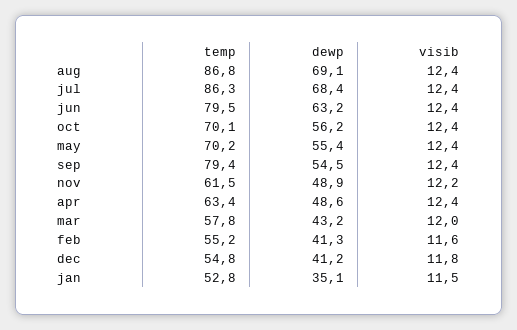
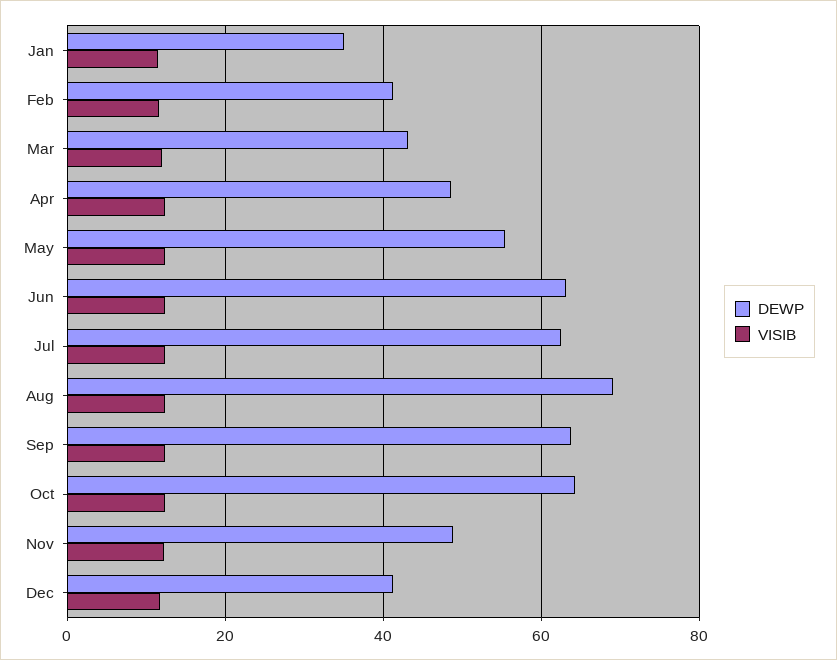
  {
-   "temp": {
-     "aug": 86.8,
-     "jul": 86.3,
-     "jun": 79.5,
-     "oct": 70.1,
-     "may": 70.2,
-     "sep": 79.4,
-     "nov": 61.5,
-     "apr": 63.4,
-     "mar": 57.8,
-     "feb": 55.2,
-     "dec": 54.8,
-     "jan": 52.8
-   },
    "dewp": {
      "aug": 69.1,
-     "jul": 68.4,
+     "jul": 62,
      "jun": 63.2,
-     "oct": 56.2,
+     "oct": 64,
      "may": 55.4,
-     "sep": 54.5,
+     "sep": 64,
      "nov": 48.9,
      "apr": 48.6,
      "mar": 43.2,
      "feb": 41.3,
      "dec": 41.2,
      "jan": 35.1
    },
    "visib": {
      "aug": 12.4,
      "jul": 12.4,
      "jun": 12.4,
      "oct": 12.4,
      "may": 12.4,
      "sep": 12.4,
      "nov": 12.2,
      "apr": 12.4,
      "mar": 12,
      "feb": 11.6,
      "dec": 11.8,
      "jan": 11.5
    }
  }

